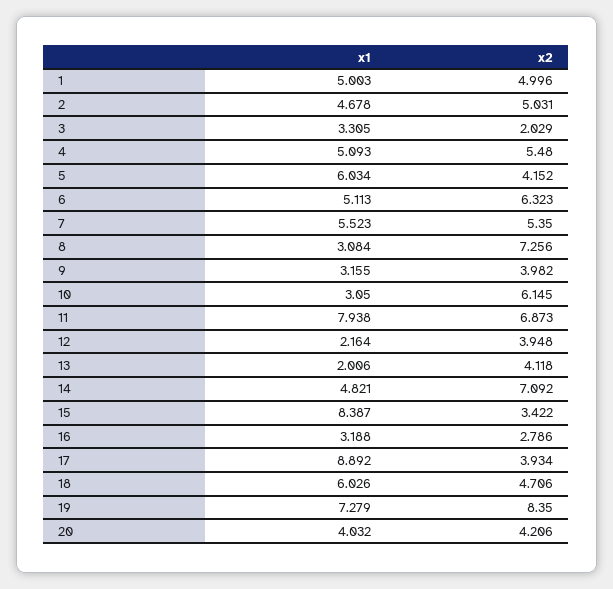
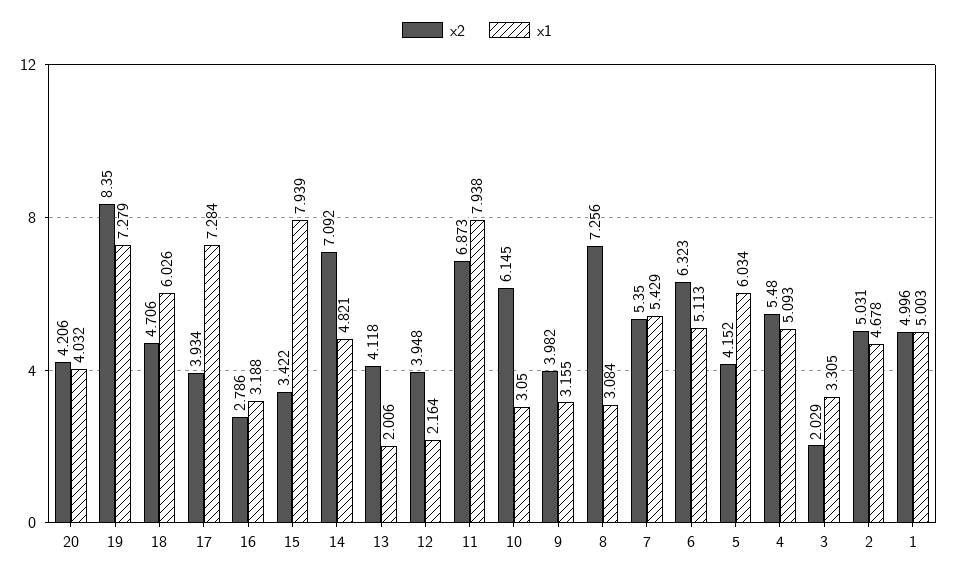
  {
    "x1": {
      "1": 5.003,
      "2": 4.678,
      "3": 3.305,
      "4": 5.093,
      "5": 6.034,
      "6": 5.113,
-     "7": 5.523,
+     "7": 5.429,
      "8": 3.084,
      "9": 3.155,
      "10": 3.05,
      "11": 7.938,
      "12": 2.164,
      "13": 2.006,
      "14": 4.821,
-     "15": 8.387,
+     "15": 7.939,
      "16": 3.188,
-     "17": 8.892,
+     "17": 7.284,
      "18": 6.026,
      "19": 7.279,
      "20": 4.032
    },
    "x2": {
      "1": 4.996,
      "2": 5.031,
      "3": 2.029,
      "4": 5.48,
      "5": 4.152,
      "6": 6.323,
      "7": 5.35,
      "8": 7.256,
      "9": 3.982,
      "10": 6.145,
      "11": 6.873,
      "12": 3.948,
      "13": 4.118,
      "14": 7.092,
      "15": 3.422,
      "16": 2.786,
      "17": 3.934,
      "18": 4.706,
      "19": 8.35,
      "20": 4.206
    }
  }

